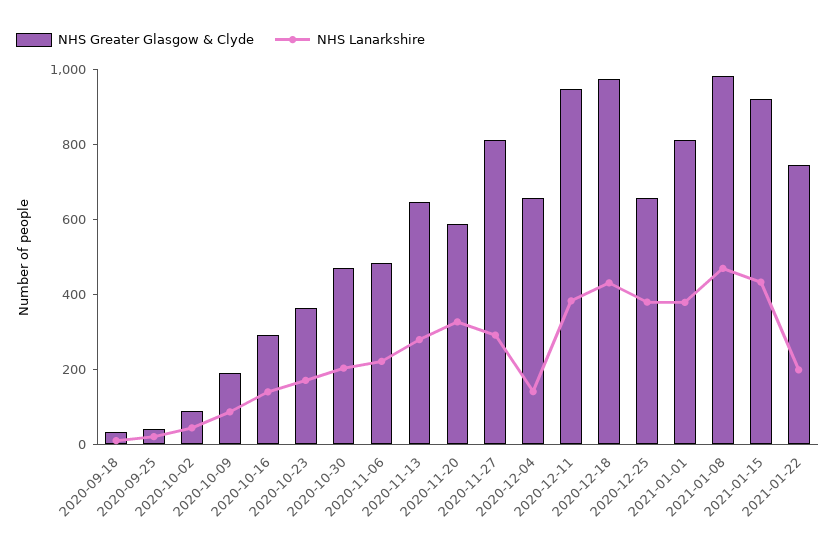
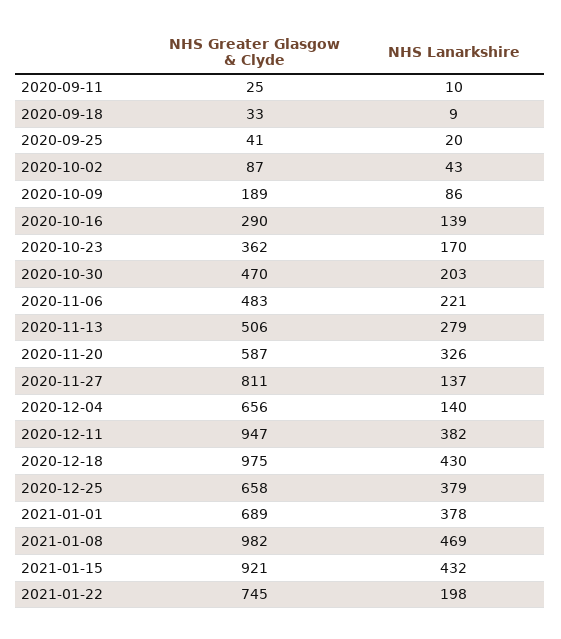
  {
    "NHS Greater Glasgow & Clyde": {
      "2020-09-18": 33,
      "2020-09-25": 41,
      "2020-10-02": 87,
      "2020-10-09": 189,
      "2020-10-16": 290,
      "2020-10-23": 362,
      "2020-10-30": 470,
      "2020-11-06": 483,
-     "2020-11-13": 650,
+     "2020-11-13": 506,
      "2020-11-20": 587,
      "2020-11-27": 811,
      "2020-12-04": 656,
      "2020-12-11": 947,
      "2020-12-18": 975,
      "2020-12-25": 658,
-     "2021-01-01": 800,
+     "2021-01-01": 689,
      "2021-01-08": 982,
      "2021-01-15": 921,
-     "2021-01-22": 745
+     "2021-01-22": 745,
+     "2020-09-11": 25
    },
    "NHS Lanarkshire": {
      "2020-09-18": 9,
      "2020-09-25": 20,
      "2020-10-02": 43,
      "2020-10-09": 86,
      "2020-10-16": 139,
      "2020-10-23": 170,
      "2020-10-30": 203,
      "2020-11-06": 221,
      "2020-11-13": 279,
      "2020-11-20": 326,
-     "2020-11-27": 300,
+     "2020-11-27": 137,
      "2020-12-04": 140,
      "2020-12-11": 382,
      "2020-12-18": 430,
      "2020-12-25": 379,
      "2021-01-01": 378,
      "2021-01-08": 469,
      "2021-01-15": 432,
-     "2021-01-22": 198
+     "2021-01-22": 198,
+     "2020-09-11": 10
    }
  }

